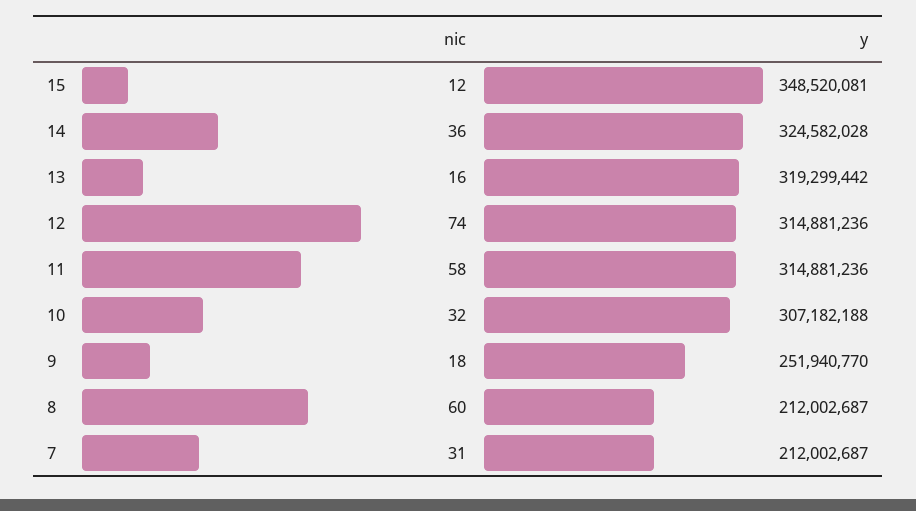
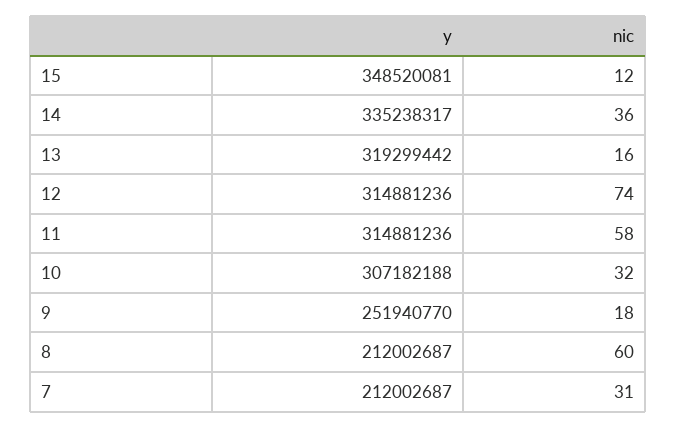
  {
    "nic": {
      "15": 12,
      "14": 36,
      "13": 16,
      "12": 74,
      "11": 58,
      "10": 32,
      "9": 18,
      "8": 60,
      "7": 31
    },
    "y": {
      "15": 348520081,
-     "14": 324582028,
+     "14": 335238317,
      "13": 319299442,
      "12": 314881236,
      "11": 314881236,
      "10": 307182188,
      "9": 251940770,
      "8": 212002687,
      "7": 212002687
    }
  }

